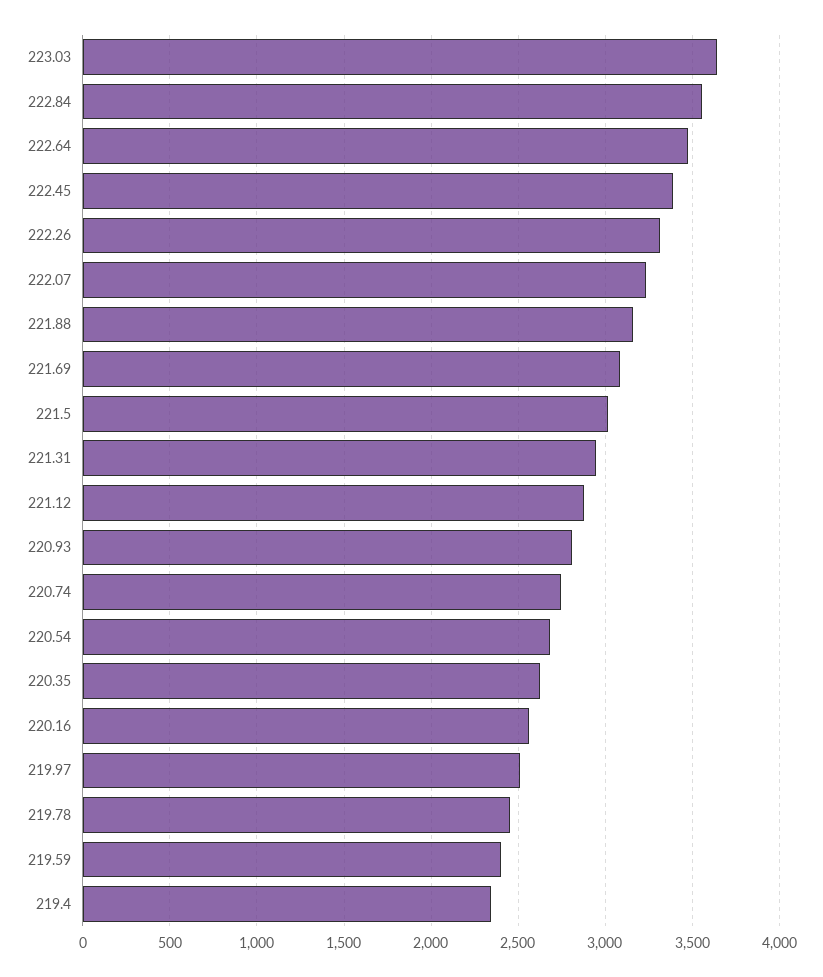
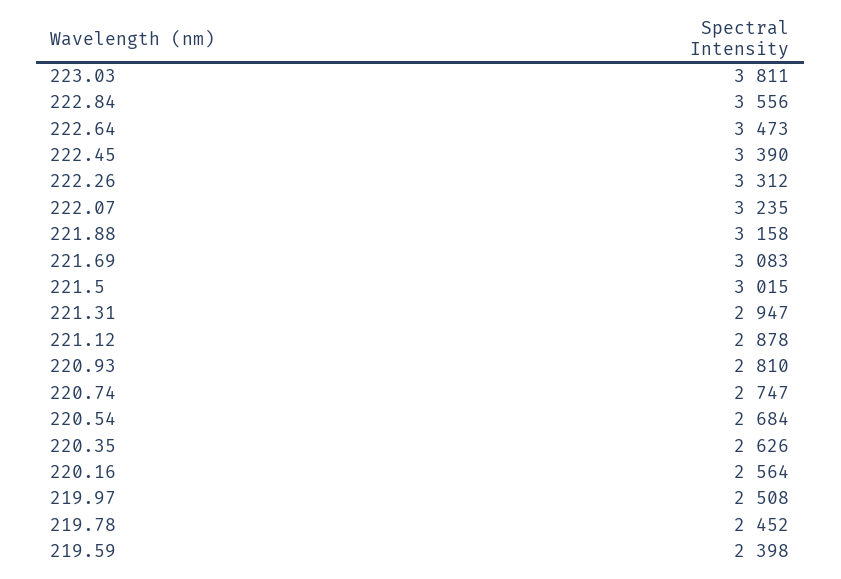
  {
-   "223.03": 3650,
+   "223.03": 3811,
    "222.84": 3556,
    "222.64": 3473,
    "222.45": 3390,
    "222.26": 3312,
    "222.07": 3235,
    "221.88": 3158,
    "221.69": 3083,
    "221.5": 3015,
    "221.31": 2947,
    "221.12": 2878,
    "220.93": 2810,
    "220.74": 2747,
    "220.54": 2684,
    "220.35": 2626,
    "220.16": 2564,
    "219.97": 2508,
    "219.78": 2452,
-   "219.59": 2398,
+   "219.59": 2398
-   "219.4": 2350
  }

